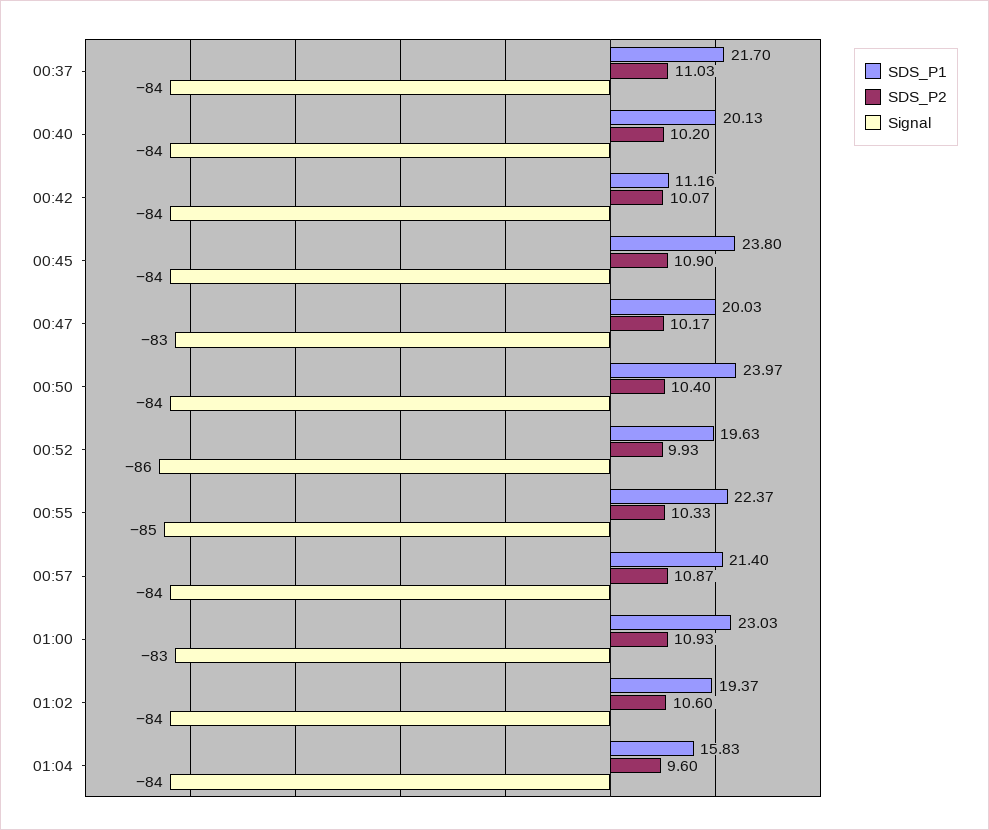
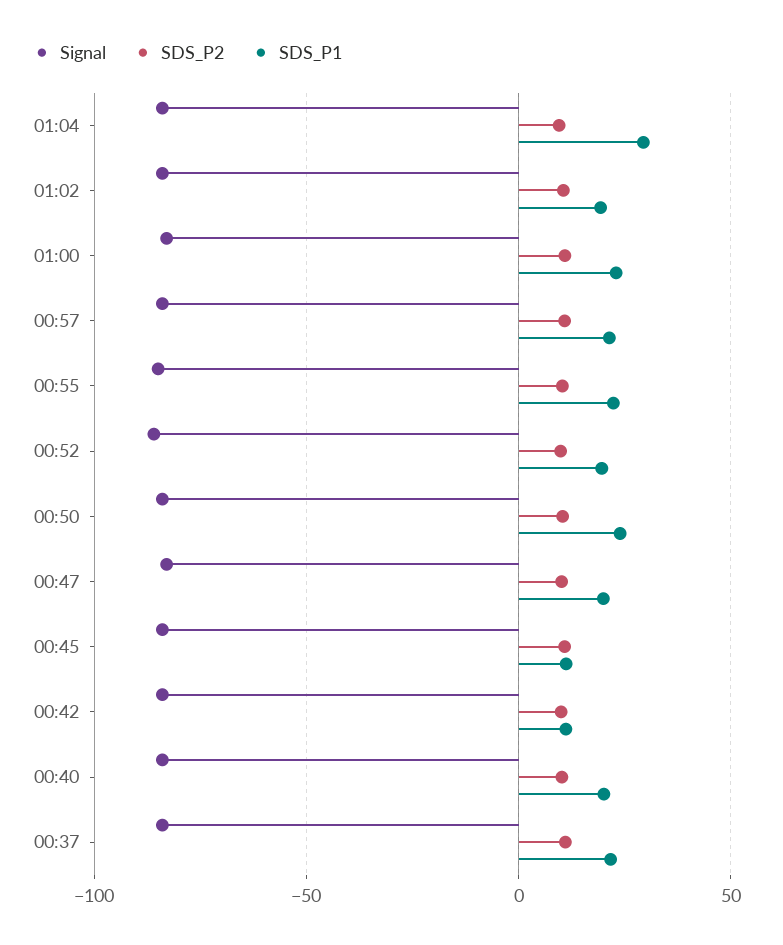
  {
    "SDS_P1": {
      "00:37": 21.7,
      "00:40": 20.13,
      "00:42": 11.16,
-     "00:45": 23.8,
+     "00:45": 10,
      "00:47": 20.03,
      "00:50": 23.97,
      "00:52": 19.63,
      "00:55": 22.37,
      "00:57": 21.4,
      "01:00": 23.03,
      "01:02": 19.37,
-     "01:04": 15.83
+     "01:04": 30
    },
    "SDS_P2": {
      "00:37": 11.03,
      "00:40": 10.2,
      "00:42": 10.07,
      "00:45": 10.9,
      "00:47": 10.17,
      "00:50": 10.4,
      "00:52": 9.93,
      "00:55": 10.33,
      "00:57": 10.87,
      "01:00": 10.93,
      "01:02": 10.6,
      "01:04": 9.6
    },
    "Signal": {
      "00:37": -84,
      "00:40": -84,
      "00:42": -84,
      "00:45": -84,
      "00:47": -83,
      "00:50": -84,
      "00:52": -86,
      "00:55": -85,
      "00:57": -84,
      "01:00": -83,
      "01:02": -84,
      "01:04": -84
    }
  }

